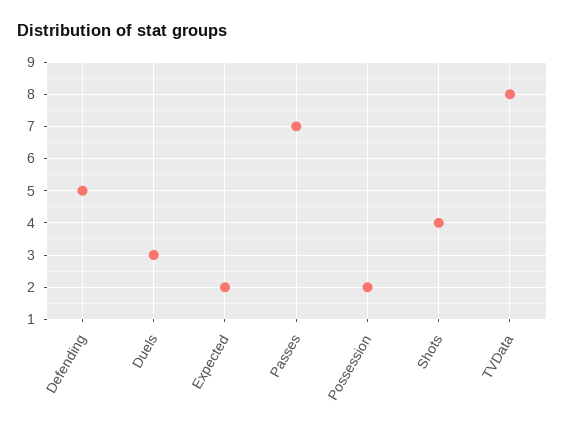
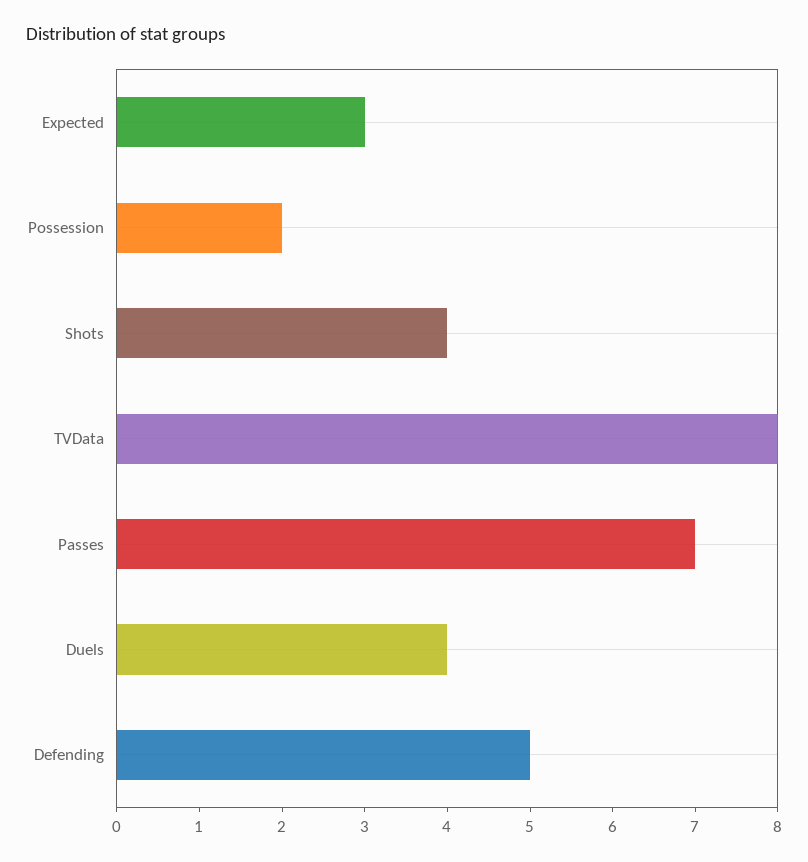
  {
    "Defending": 5,
-   "Duels": 3,
+   "Duels": 4,
-   "Expected": 2,
+   "Expected": 3,
    "Passes": 7,
    "Possession": 2,
    "Shots": 4,
    "TVData": 8
  }

